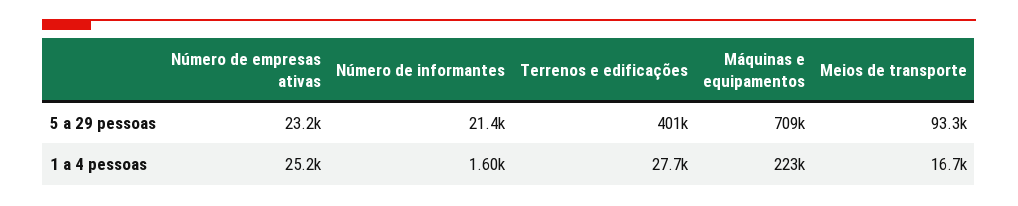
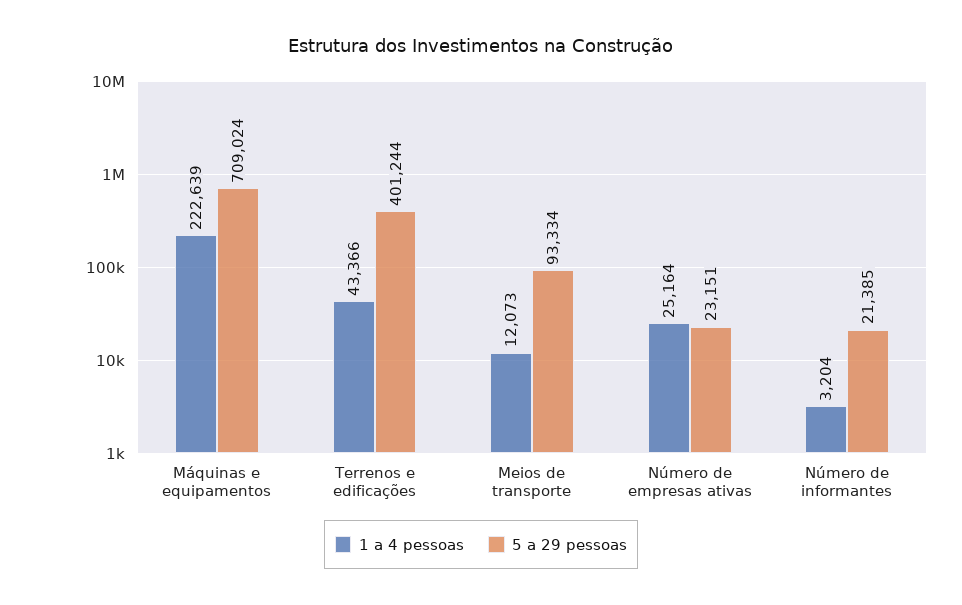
  {
    "5 a 29 pessoas": {
      "Número de empresas ativas": 23151,
      "Número de informantes": 21385,
      "Terrenos e edificações": 401244,
      "Máquinas e equipamentos": 709024,
      "Meios de transporte": 93334
    },
    "1 a 4 pessoas": {
      "Número de empresas ativas": 25164,
-     "Número de informantes": 1600,
+     "Número de informantes": 3204,
-     "Terrenos e edificações": 27700,
+     "Terrenos e edificações": 43366,
      "Máquinas e equipamentos": 222639,
-     "Meios de transporte": 16700
+     "Meios de transporte": 12073
    }
  }

